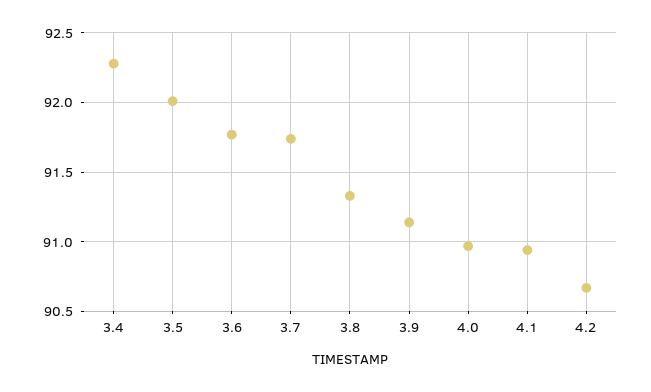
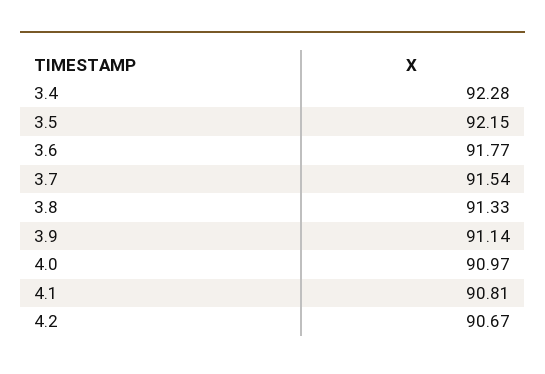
  {
    "3.4": 92.28,
-   "3.5": 92,
+   "3.5": 92.15,
    "3.6": 91.77,
-   "3.7": 91.75,
+   "3.7": 91.54,
    "3.8": 91.33,
    "3.9": 91.14,
    "4.0": 90.97,
-   "4.1": 90.95,
+   "4.1": 90.81,
    "4.2": 90.67
  }

